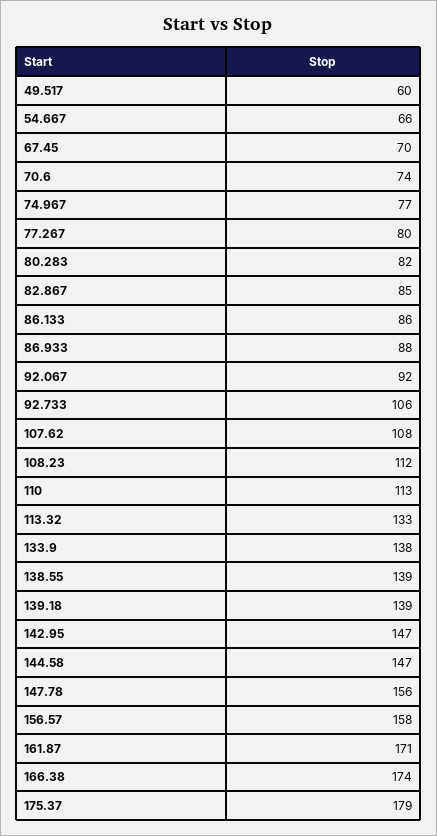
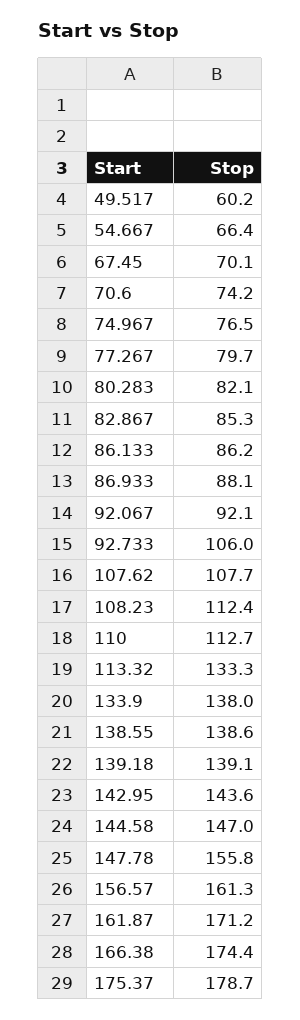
  {
    "49.517": 60.2,
    "54.667": 66.4,
    "67.45": 70.1,
    "70.6": 74.2,
    "74.967": 76.5,
    "77.267": 79.7,
    "80.283": 82.1,
    "82.867": 85.3,
    "86.133": 86.2,
    "86.933": 88.1,
    "92.067": 92.1,
    "92.733": 106,
    "107.62": 107.7,
    "108.23": 112.4,
    "110": 112.7,
    "113.32": 133.3,
    "133.9": 138,
    "138.55": 138.6,
    "139.18": 139.1,
-   "142.95": 147,
+   "142.95": 143.6,
    "144.58": 147,
    "147.78": 155.8,
-   "156.57": 158,
+   "156.57": 161.3,
    "161.87": 171.2,
    "166.38": 174.4,
    "175.37": 178.7
  }

